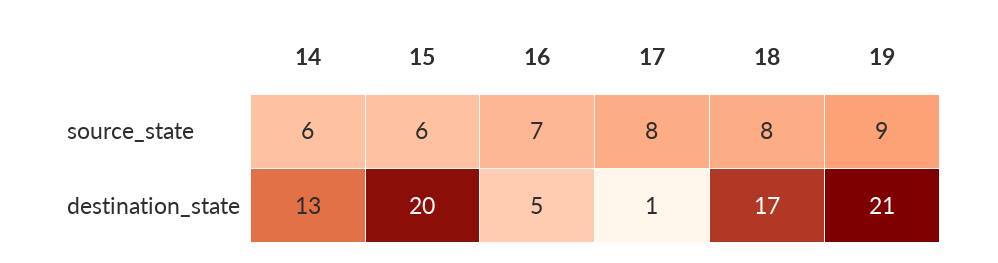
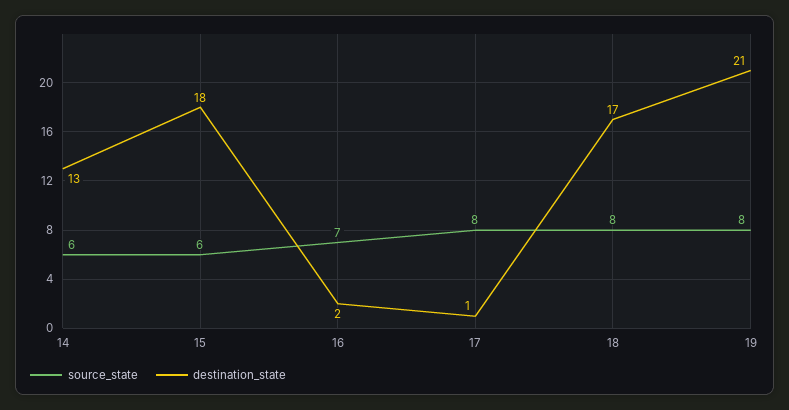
  {
    "source_state": {
      "14": 6,
      "15": 6,
      "16": 7,
      "17": 8,
      "18": 8,
-     "19": 9
+     "19": 8
    },
    "destination_state": {
      "14": 13,
-     "15": 20,
+     "15": 18,
-     "16": 5,
+     "16": 2,
      "17": 1,
      "18": 17,
      "19": 21
    }
  }

